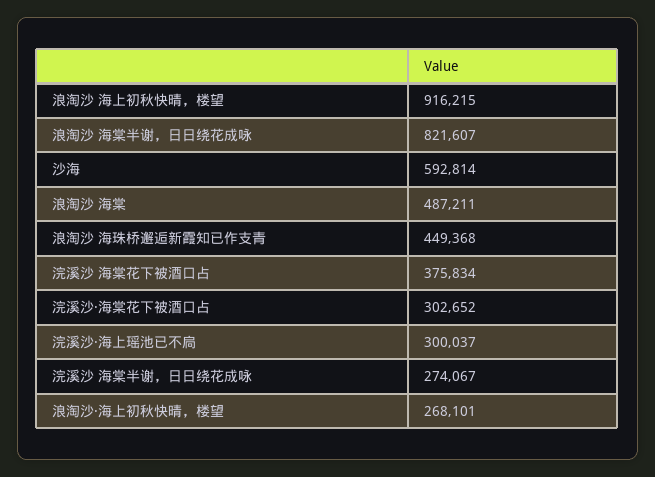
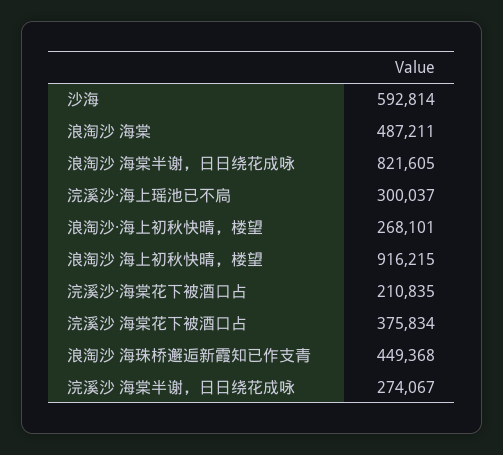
  {
    "浪淘沙 海上初秋快晴，楼望": 916215,
-   "浪淘沙 海棠半谢，日日绕花成咏": 821607,
+   "浪淘沙 海棠半谢，日日绕花成咏": 821605,
    "沙海": 592814,
    "浪淘沙 海棠": 487211,
    "浪淘沙 海珠桥邂逅新霞知已作支青": 449368,
    "浣溪沙 海棠花下被酒口占": 375834,
-   "浣溪沙·海棠花下被酒口占": 302652,
+   "浣溪沙·海棠花下被酒口占": 210835,
    "浣溪沙·海上瑶池已不扃": 300037,
    "浣溪沙 海棠半谢，日日绕花成咏": 274067,
    "浪淘沙·海上初秋快晴，楼望": 268101
  }

